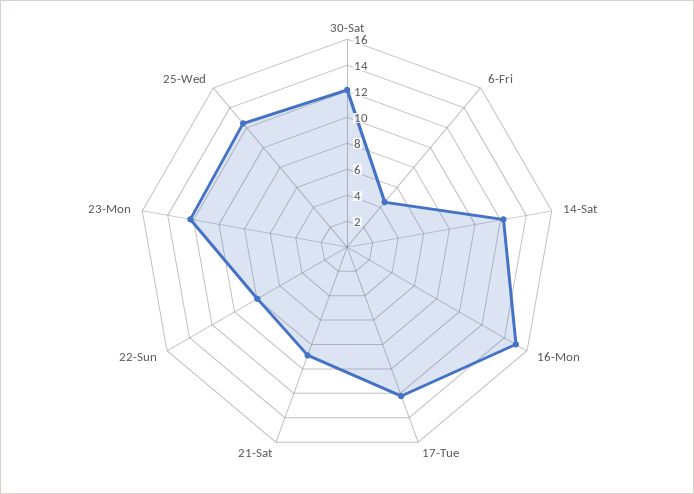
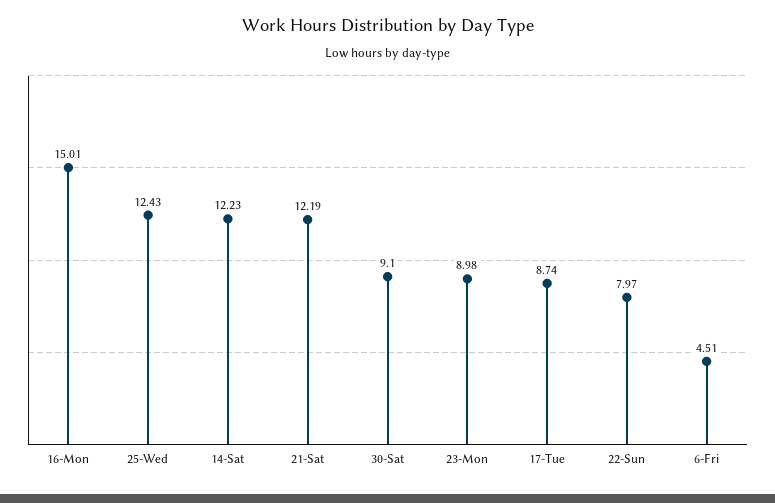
  {
-   "30-Sat": 12,
+   "30-Sat": 9.1,
    "6-Fri": 4.51,
    "14-Sat": 12.23,
    "16-Mon": 15.01,
-   "17-Tue": 12,
+   "17-Tue": 8.74,
-   "21-Sat": 9,
+   "21-Sat": 12.19,
    "22-Sun": 7.97,
-   "23-Mon": 12,
+   "23-Mon": 8.98,
    "25-Wed": 12.43
  }

